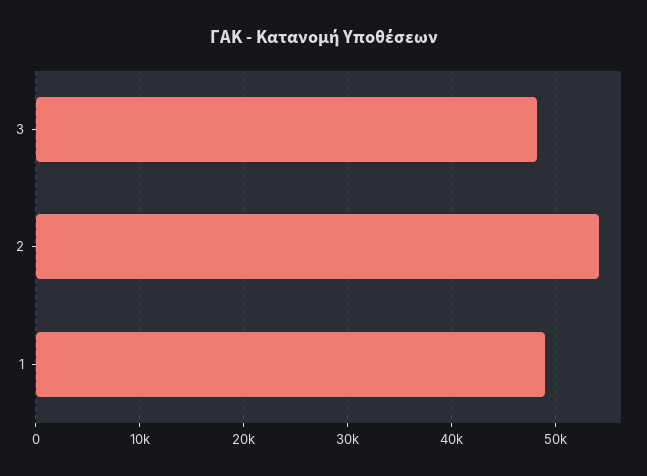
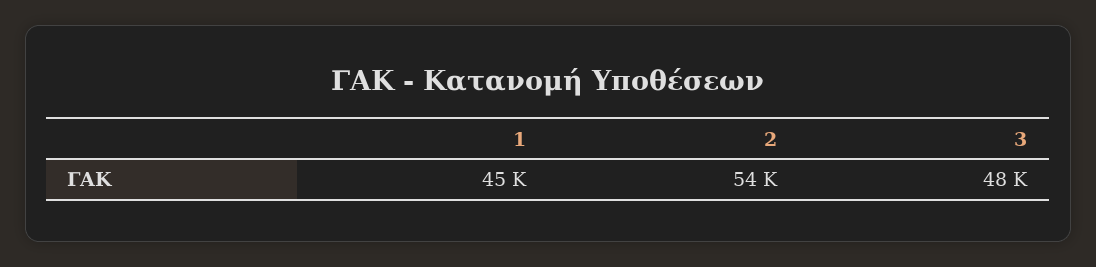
  {
    "3": 48000,
    "2": 54000,
-   "1": 49000
+   "1": 45000
  }

